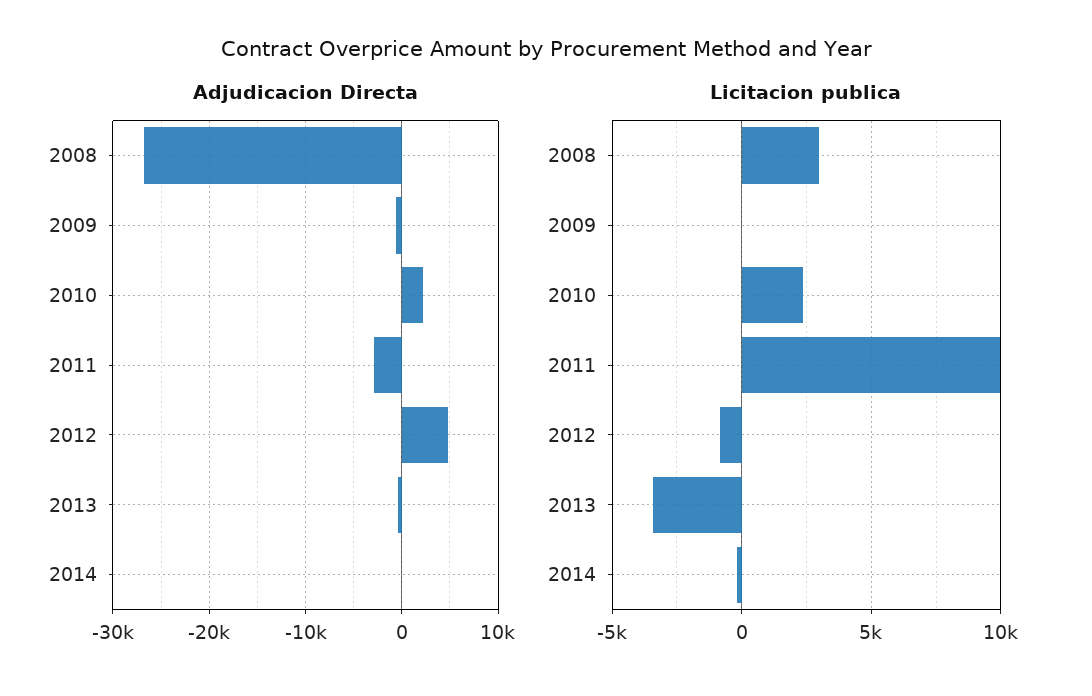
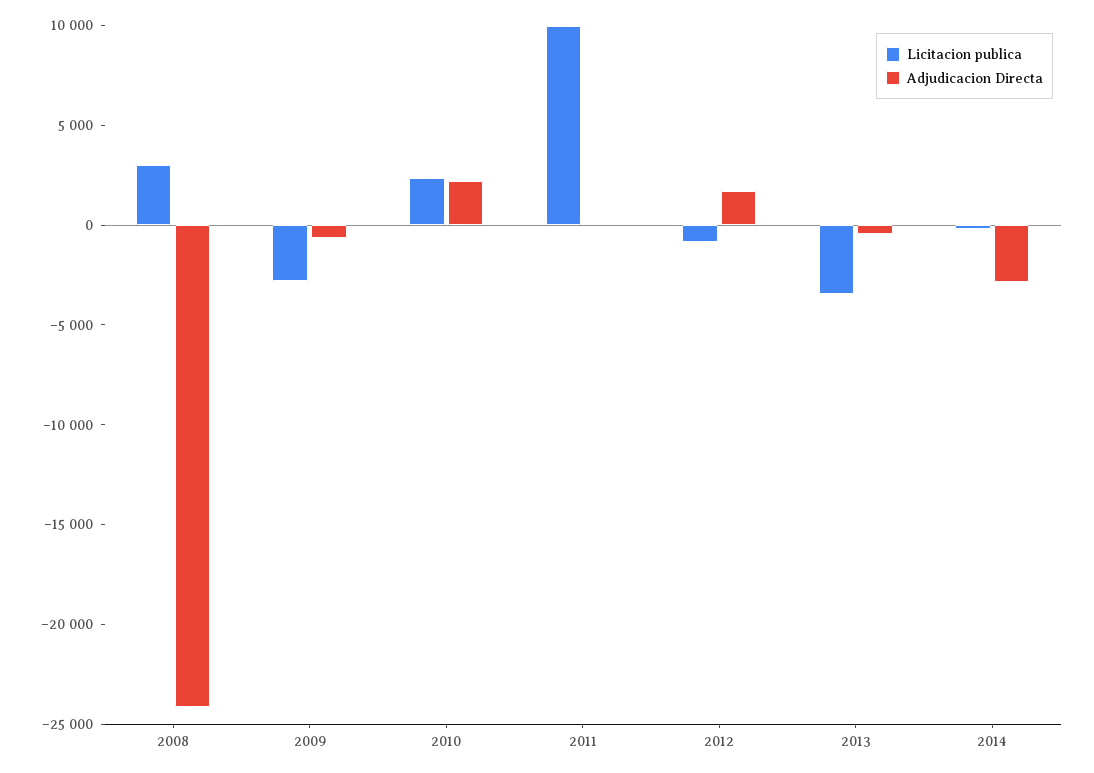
  {
    "Adjudicacion Directa": {
-     "2008": -27000,
+     "2008": -24000,
      "2009": -1000,
      "2010": 2000,
-     "2011": -3000,
+     "2011": 0,
-     "2012": 5000,
+     "2012": 2000,
      "2013": 0,
-     "2014": 0
+     "2014": -3000
    },
    "Licitacion publica": {
      "2008": 3000,
-     "2009": 0,
+     "2009": -3000,
      "2010": 2500,
      "2011": 10000,
      "2012": -1000,
      "2013": -3500,
      "2014": 0
    }
  }

